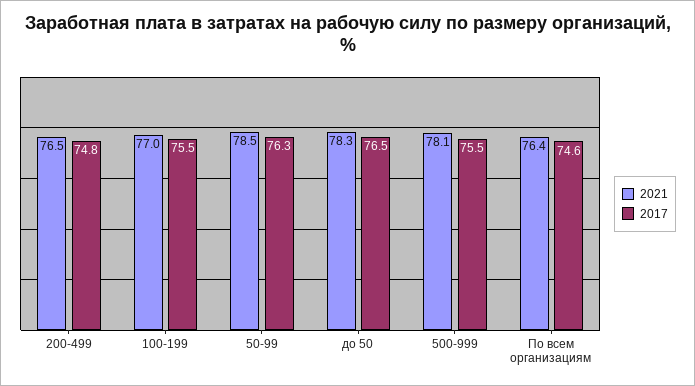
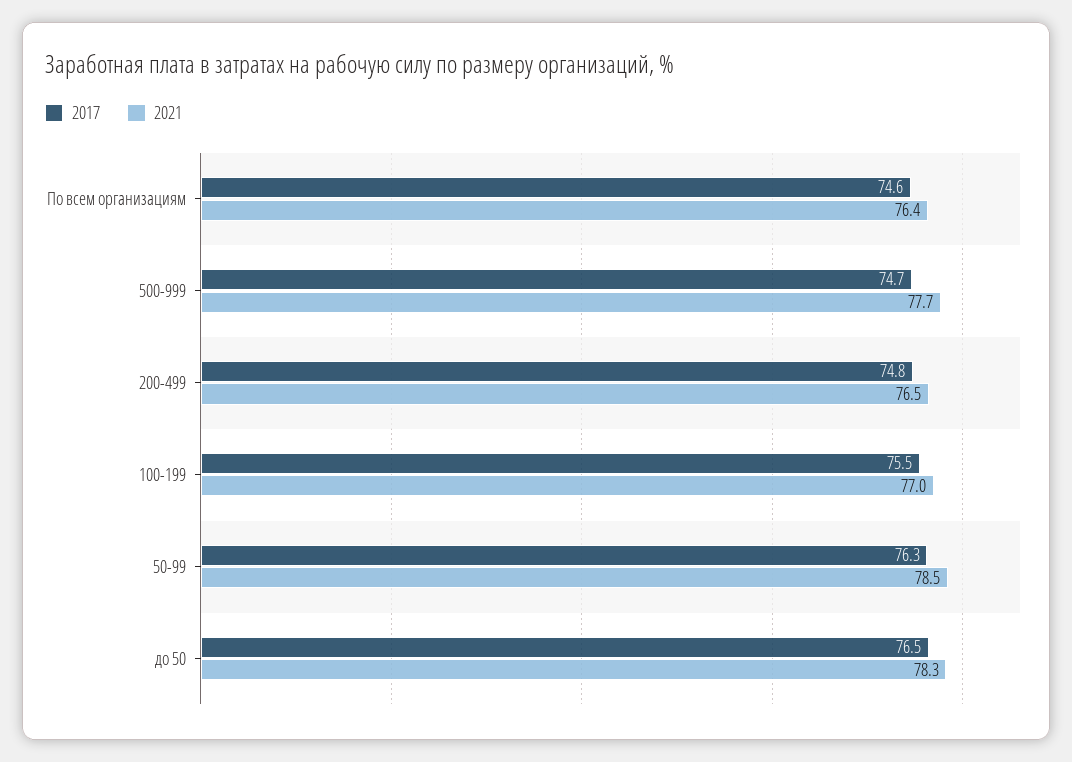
  {
    "2021": {
      "200-499": 76.5,
      "100-199": 77,
      "50-99": 78.5,
      "до 50": 78.3,
-     "500-999": 78.1,
+     "500-999": 77.7,
      "По всем организациям": 76.4
    },
    "2017": {
      "200-499": 74.8,
      "100-199": 75.5,
      "50-99": 76.3,
      "до 50": 76.5,
-     "500-999": 75.5,
+     "500-999": 74.7,
      "По всем организациям": 74.6
    }
  }

